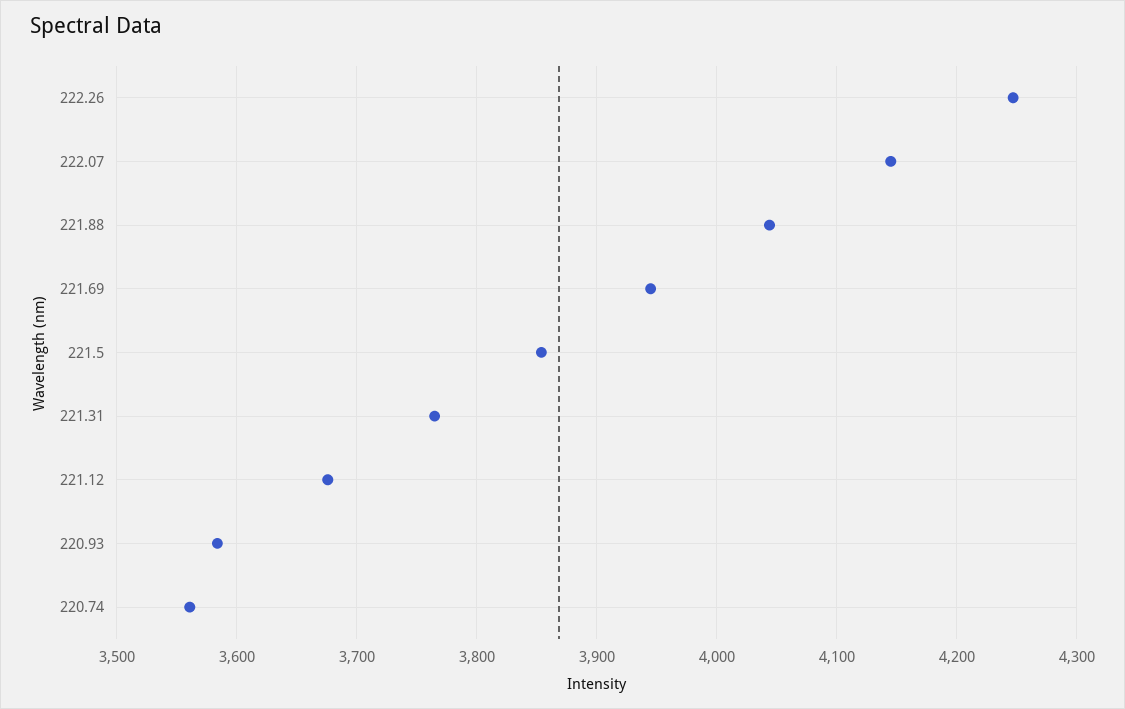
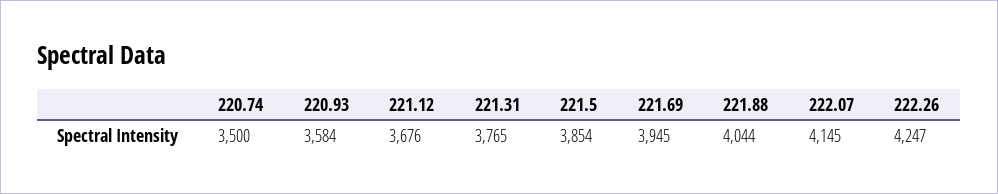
  {
    "222.26": 4247,
    "222.07": 4145,
    "221.88": 4044,
    "221.69": 3945,
    "221.5": 3854,
    "221.31": 3765,
    "221.12": 3676,
    "220.93": 3584,
-   "220.74": 3560
+   "220.74": 3500
  }

